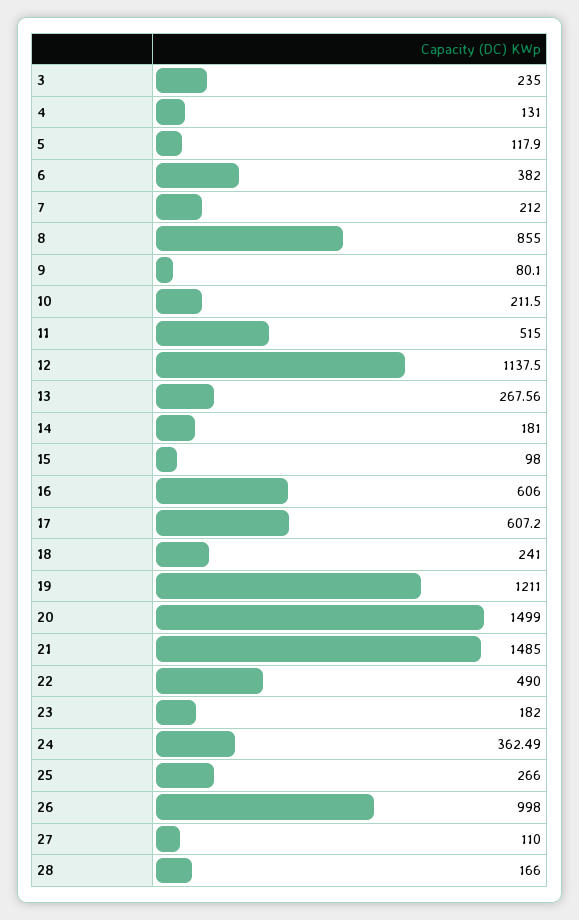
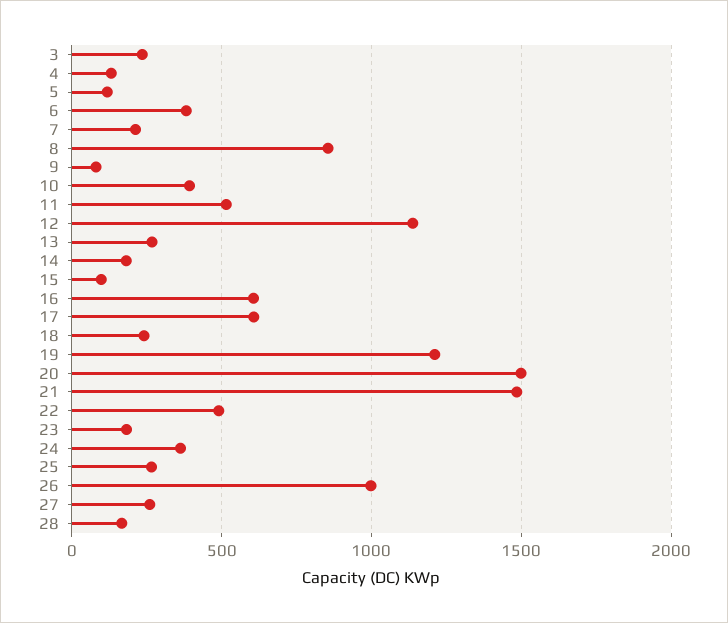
  {
    "3": 235,
    "4": 131,
    "5": 117.9,
    "6": 382,
    "7": 212,
    "8": 855,
    "9": 80.1,
-   "10": 211.5,
+   "10": 400,
    "11": 515,
    "12": 1137.5,
    "13": 267.56,
    "14": 181,
    "15": 98,
    "16": 606,
    "17": 607.2,
    "18": 241,
    "19": 1211,
    "20": 1499,
    "21": 1485,
    "22": 490,
    "23": 182,
    "24": 362.49,
    "25": 266,
    "26": 998,
-   "27": 110,
+   "27": 250,
    "28": 166
  }

